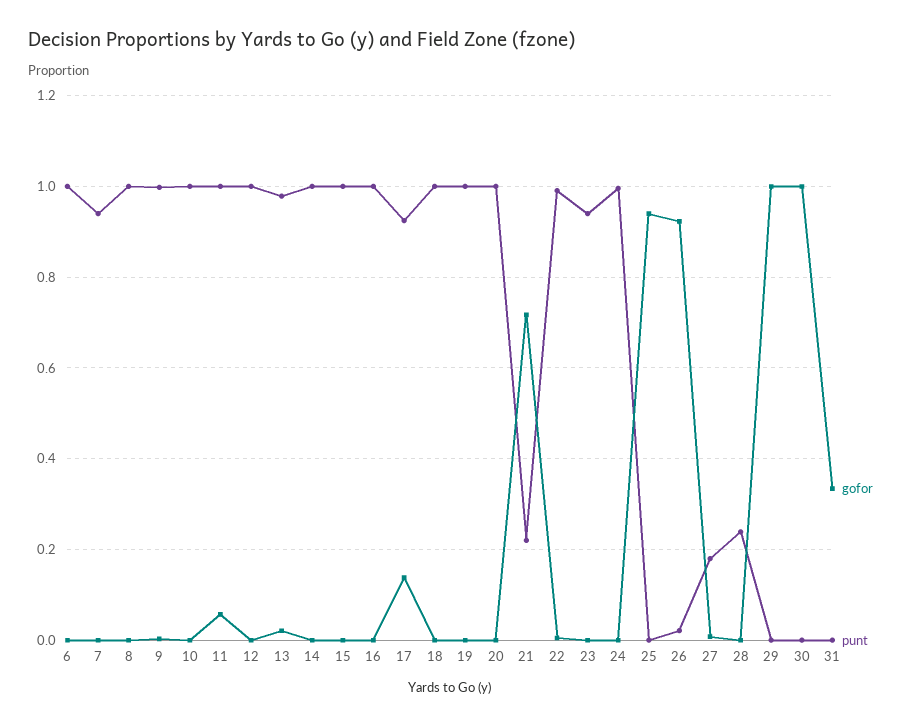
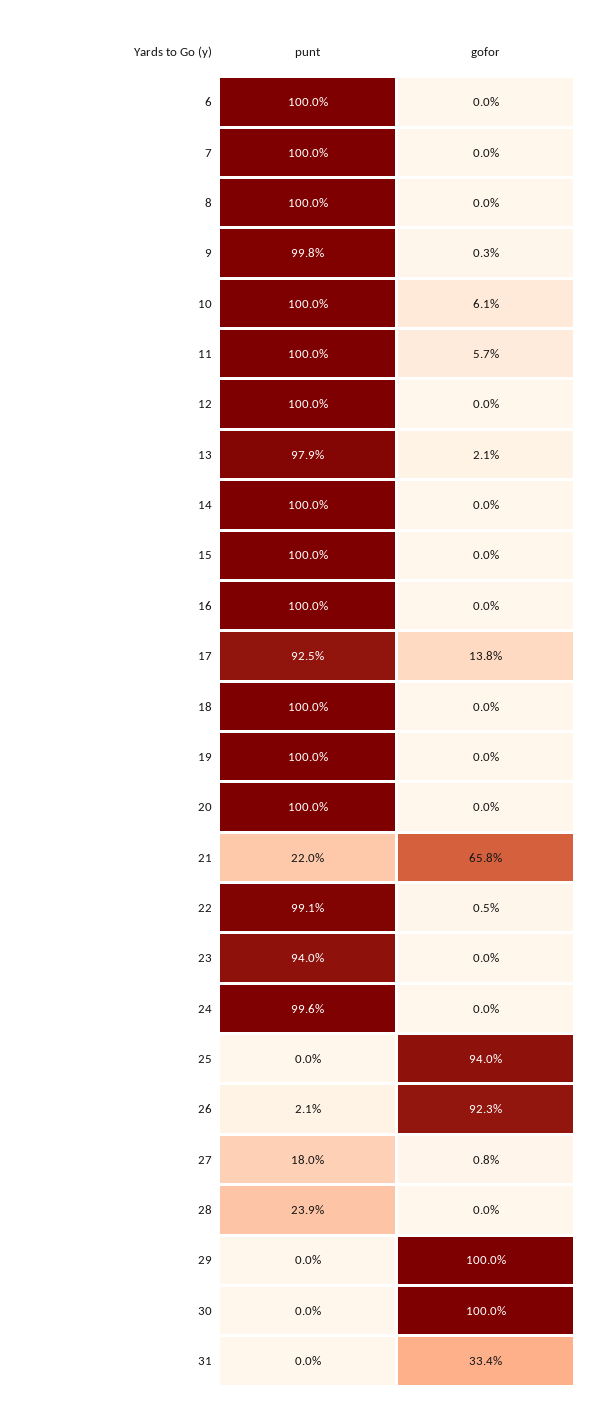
  {
    "gofor": {
      "6": 0,
      "7": 0,
      "8": 0,
      "9": 0.003,
-     "10": 0,
+     "10": 0.061,
      "11": 0.057,
      "12": 0,
      "13": 0.021,
      "14": 0,
      "15": 0,
      "16": 0,
      "17": 0.138,
      "18": 0,
      "19": 0,
      "20": 0,
-     "21": 0.72,
+     "21": 0.658,
      "22": 0.005,
      "23": 0,
      "24": 0,
      "25": 0.94,
      "26": 0.923,
      "27": 0.008,
      "28": 0,
      "29": 1,
      "30": 1,
      "31": 0.334
    },
    "punt": {
      "6": 1,
-     "7": 0.94,
+     "7": 1,
      "8": 1,
      "9": 0.998,
      "10": 1,
      "11": 1,
      "12": 1,
      "13": 0.979,
      "14": 1,
      "15": 1,
      "16": 1,
      "17": 0.925,
      "18": 1,
      "19": 1,
      "20": 1,
      "21": 0.22,
      "22": 0.991,
      "23": 0.94,
      "24": 0.996,
      "25": 0,
      "26": 0.021,
      "27": 0.18,
      "28": 0.239,
      "29": 0,
      "30": 0,
      "31": 0
    }
  }

